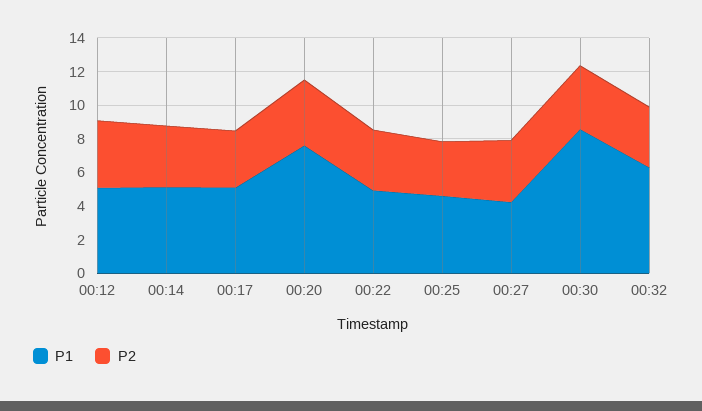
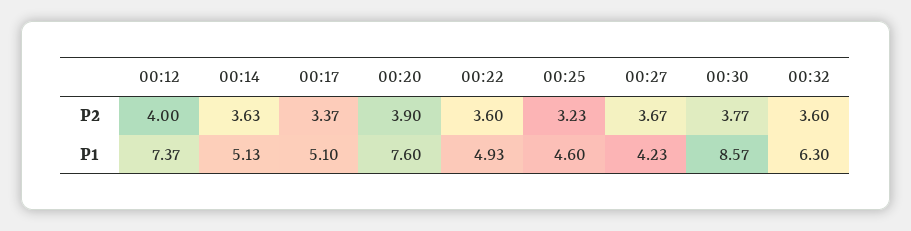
  {
    "P1": {
-     "00:12": 5,
+     "00:12": 7.37,
      "00:14": 5.13,
      "00:17": 5.1,
      "00:20": 7.6,
      "00:22": 4.93,
      "00:25": 4.6,
      "00:27": 4.23,
      "00:30": 8.57,
      "00:32": 6.3
    },
    "P2": {
      "00:12": 4,
      "00:14": 3.63,
      "00:17": 3.37,
      "00:20": 3.9,
      "00:22": 3.6,
      "00:25": 3.23,
      "00:27": 3.67,
      "00:30": 3.77,
      "00:32": 3.6
    }
  }

